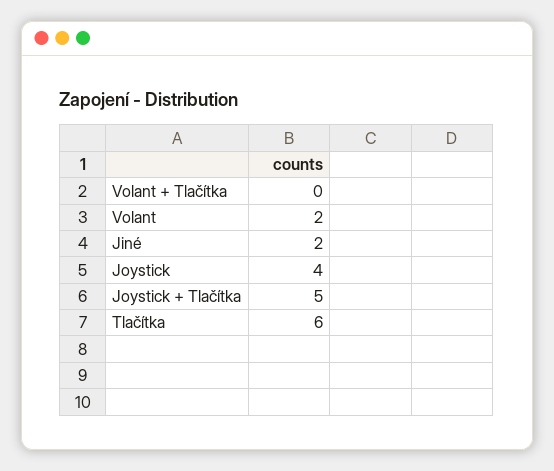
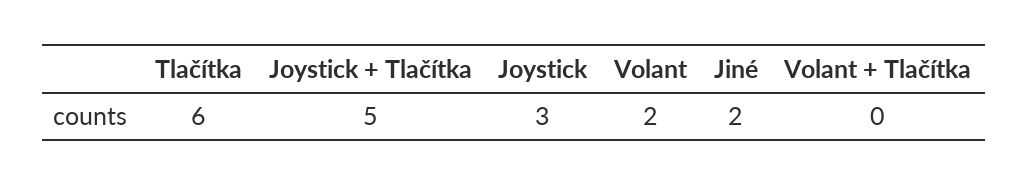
  {
    "Volant + Tlačítka": 0,
    "Volant": 2,
    "Jiné": 2,
-   "Joystick": 4,
+   "Joystick": 3,
    "Joystick + Tlačítka": 5,
    "Tlačítka": 6
  }

